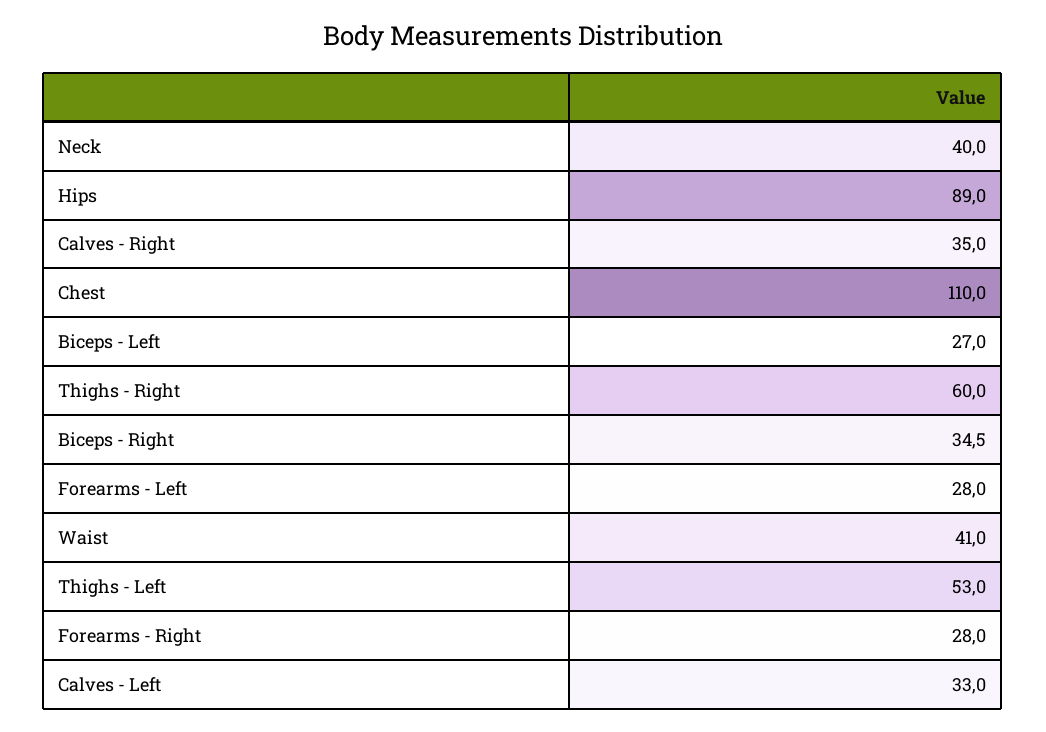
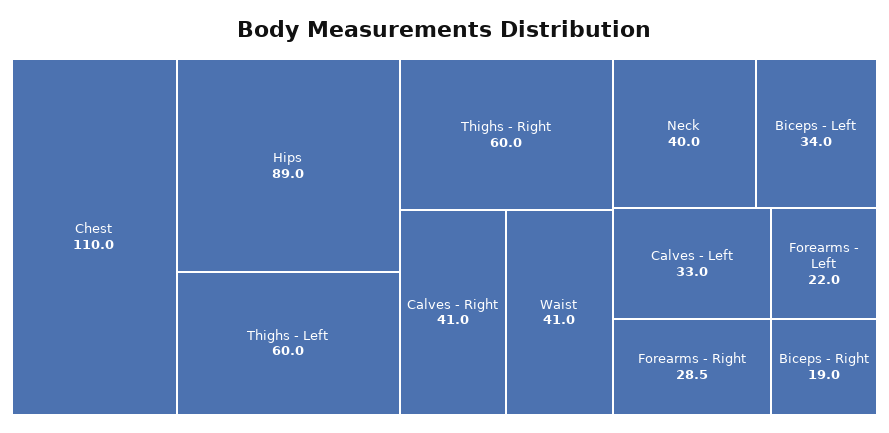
  {
    "Neck": 40,
    "Hips": 89,
-   "Calves - Right": 35,
+   "Calves - Right": 41,
    "Chest": 110,
-   "Biceps - Left": 27,
+   "Biceps - Left": 34,
    "Thighs - Right": 60,
-   "Biceps - Right": 34.5,
+   "Biceps - Right": 19,
-   "Forearms - Left": 28,
+   "Forearms - Left": 22,
    "Waist": 41,
-   "Thighs - Left": 53,
+   "Thighs - Left": 60,
-   "Forearms - Right": 28,
+   "Forearms - Right": 28.5,
    "Calves - Left": 33
  }

